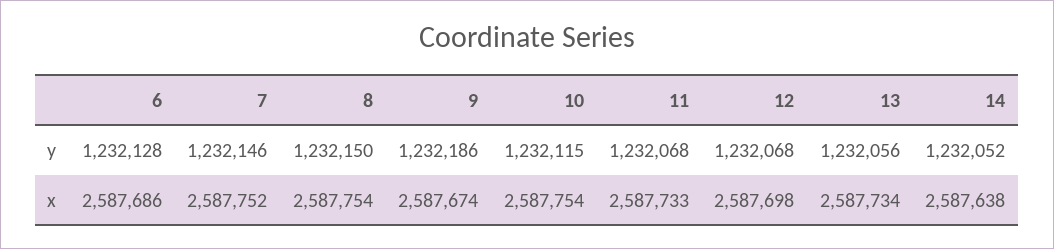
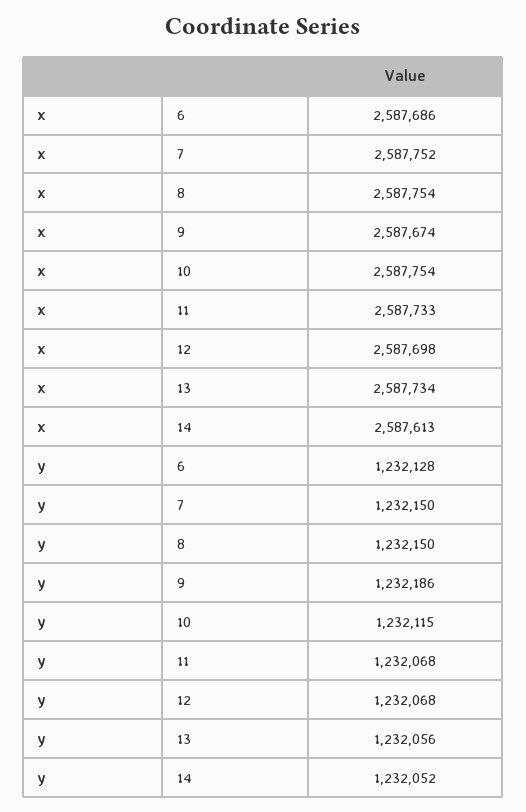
  {
    "6": {
      "y": 1232128,
      "x": 2587686
    },
    "7": {
-     "y": 1232146,
+     "y": 1232150,
      "x": 2587752
    },
    "8": {
      "y": 1232150,
      "x": 2587754
    },
    "9": {
      "y": 1232186,
      "x": 2587674
    },
    "10": {
      "y": 1232115,
      "x": 2587754
    },
    "11": {
      "y": 1232068,
      "x": 2587733
    },
    "12": {
      "y": 1232068,
      "x": 2587698
    },
    "13": {
      "y": 1232056,
      "x": 2587734
    },
    "14": {
      "y": 1232052,
-     "x": 2587638
+     "x": 2587613
    }
  }

